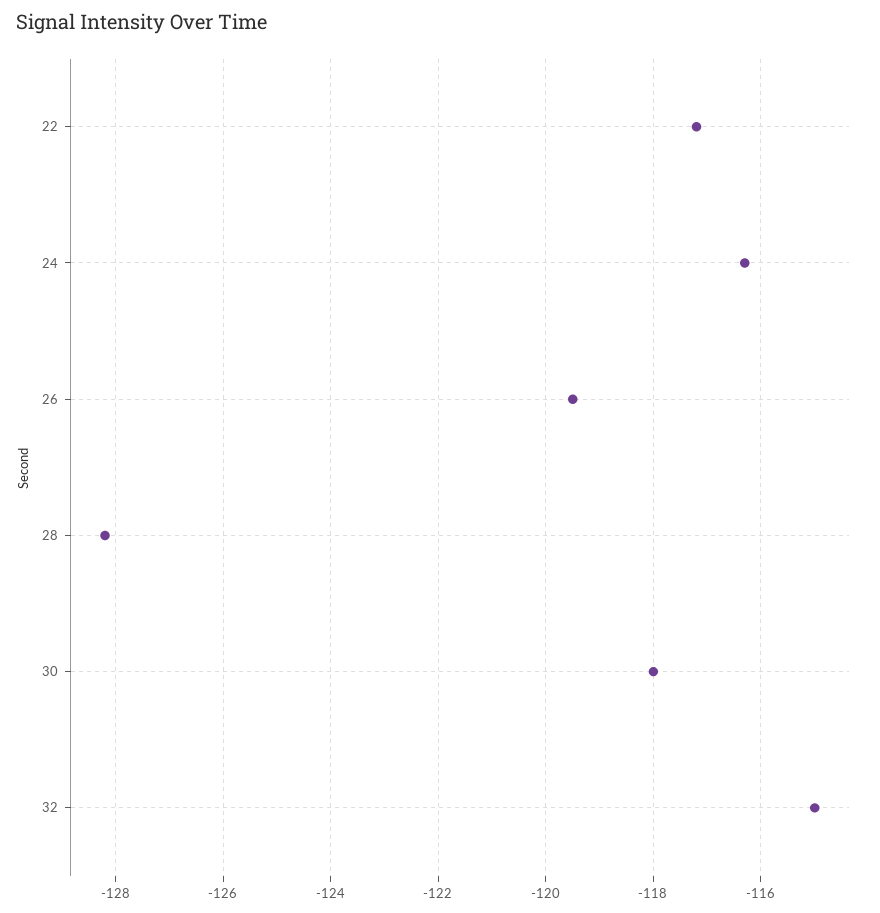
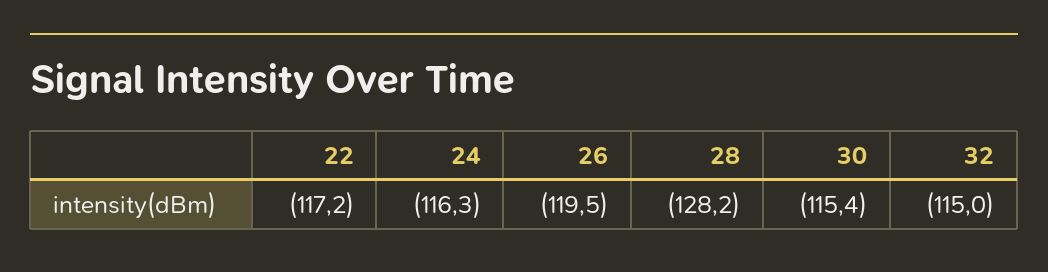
  {
    "22": -117.2,
    "24": -116.3,
    "26": -119.5,
    "28": -128.2,
-   "30": -118,
+   "30": -115.4,
    "32": -115
  }

